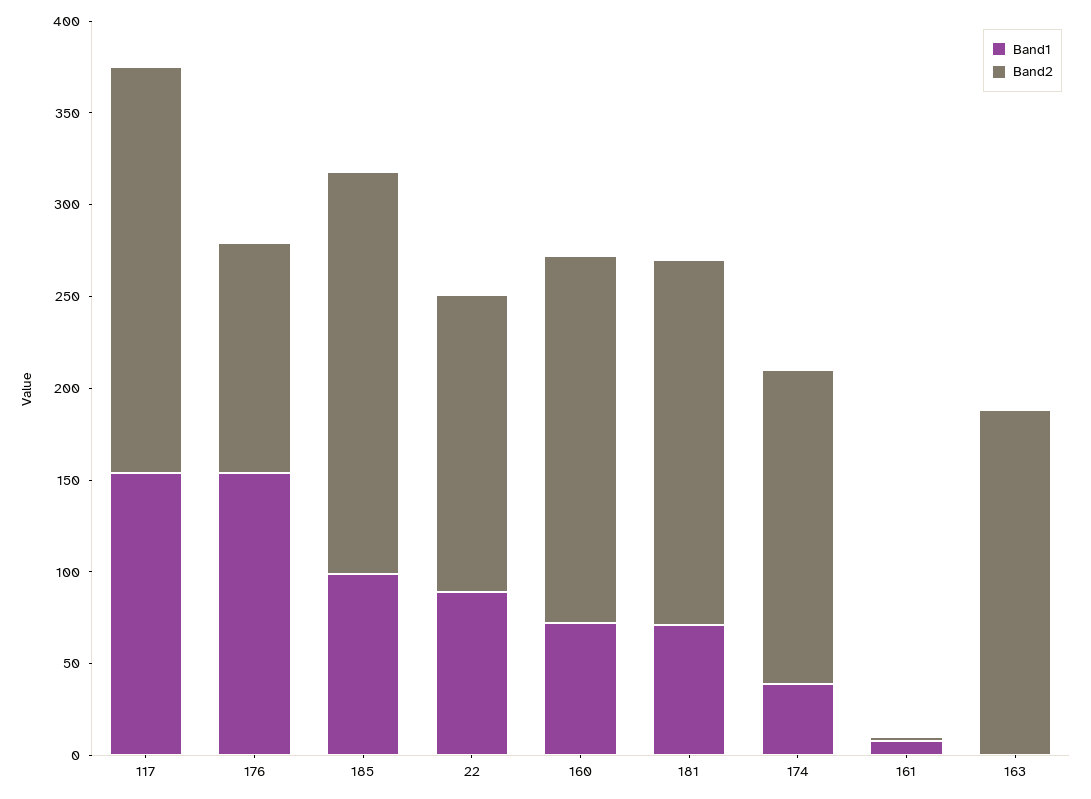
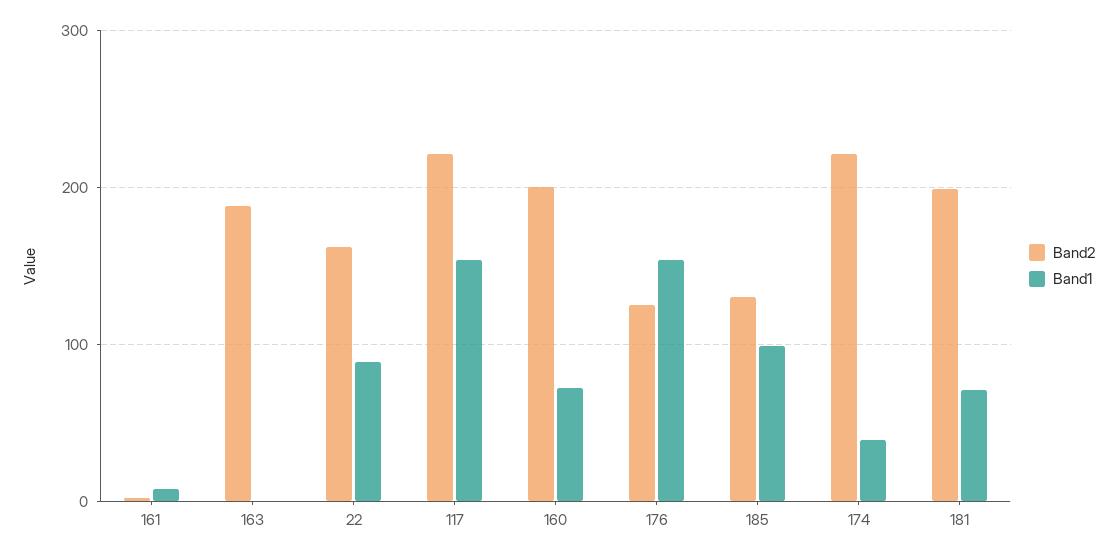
  {
    "Band1": {
      "117": 150,
      "176": 150,
      "185": 100,
      "22": 90,
      "160": 70,
      "181": 70,
      "174": 40,
      "161": 10,
      "163": 0
    },
    "Band2": {
      "117": 220,
      "176": 130,
-     "185": 220,
+     "185": 130,
      "22": 160,
      "160": 200,
      "181": 200,
-     "174": 170,
+     "174": 220,
      "161": 0,
      "163": 190
    }
  }

